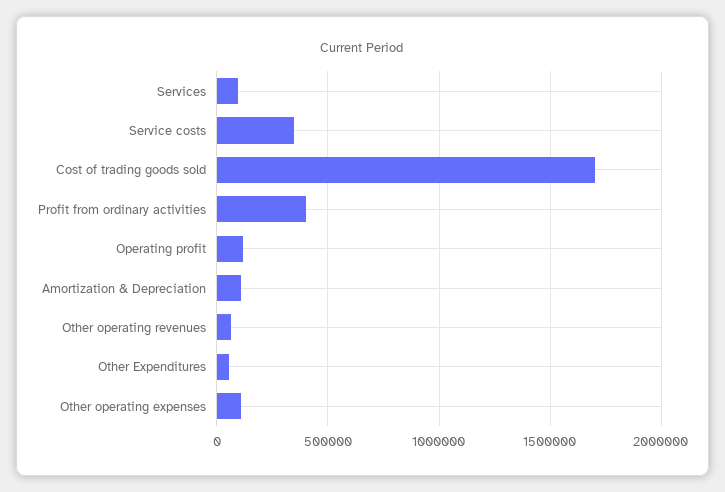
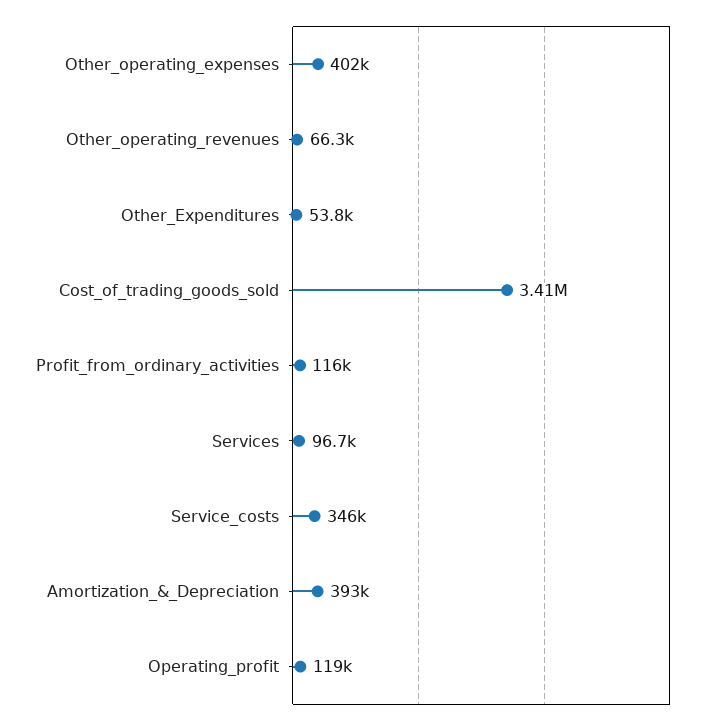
  {
    "Services": 96700,
    "Service costs": 346000,
-   "Cost of trading goods sold": 1700000,
+   "Cost of trading goods sold": 3410000,
-   "Profit from ordinary activities": 400000,
+   "Profit from ordinary activities": 116000,
    "Operating profit": 119000,
-   "Amortization & Depreciation": 100000,
+   "Amortization & Depreciation": 393000,
    "Other operating revenues": 66300,
    "Other Expenditures": 53800,
-   "Other operating expenses": 100000
+   "Other operating expenses": 402000
  }

